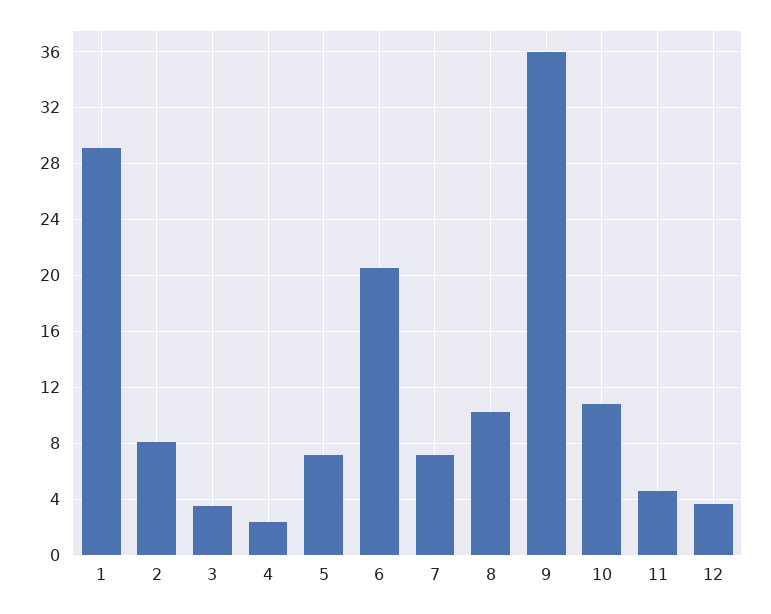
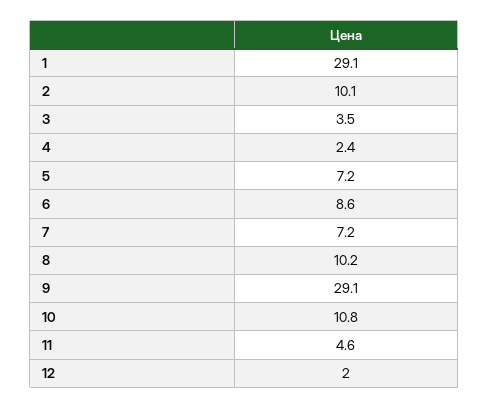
  {
    "1": 29.1,
-   "2": 8,
+   "2": 10.1,
    "3": 3.5,
    "4": 2.4,
    "5": 7.2,
-   "6": 20.5,
+   "6": 8.6,
    "7": 7.2,
    "8": 10.2,
-   "9": 36,
+   "9": 29.1,
    "10": 10.8,
    "11": 4.6,
-   "12": 3.5
+   "12": 2
  }

